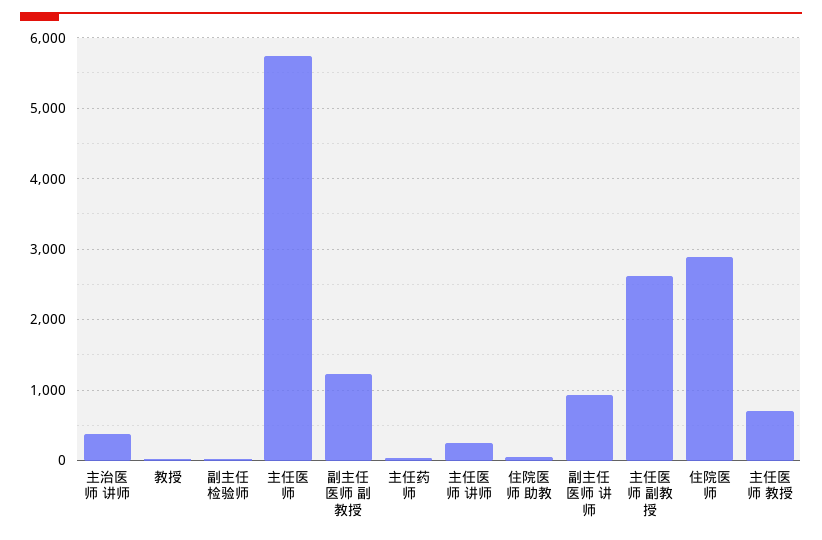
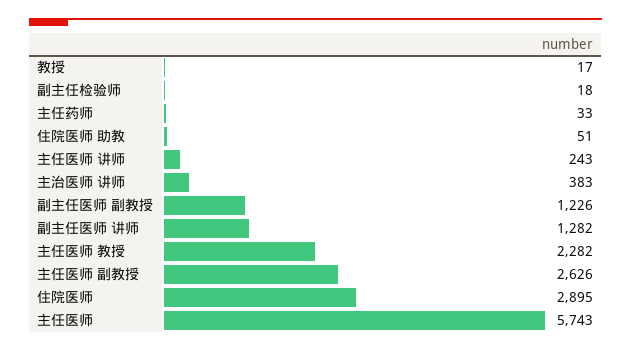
  {
    "主治医师 讲师": 383,
    "教授": 17,
    "副主任检验师": 18,
    "主任医师": 5743,
    "副主任医师 副教授": 1226,
    "主任药师": 33,
    "主任医师 讲师": 243,
    "住院医师 助教": 51,
-   "副主任医师 讲师": 900,
+   "副主任医师 讲师": 1282,
    "主任医师 副教授": 2626,
    "住院医师": 2895,
-   "主任医师 教授": 700
+   "主任医师 教授": 2282
  }

